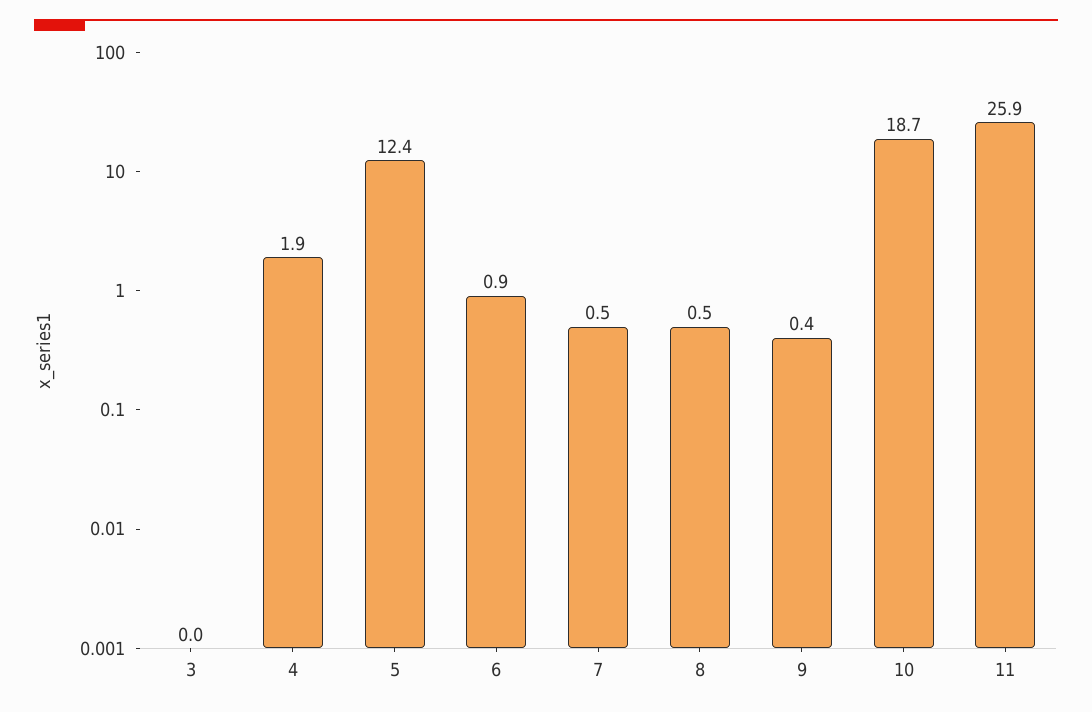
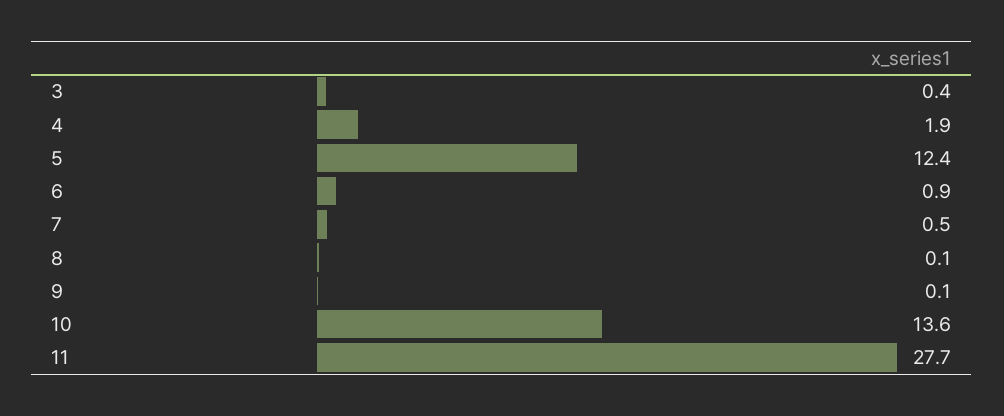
  {
-   "3": 0,
+   "3": 0.4,
    "4": 1.9,
    "5": 12.4,
    "6": 0.9,
    "7": 0.5,
-   "8": 0.5,
+   "8": 0.1,
-   "9": 0.4,
+   "9": 0.1,
-   "10": 18.7,
+   "10": 13.6,
-   "11": 25.9
+   "11": 27.7
  }

